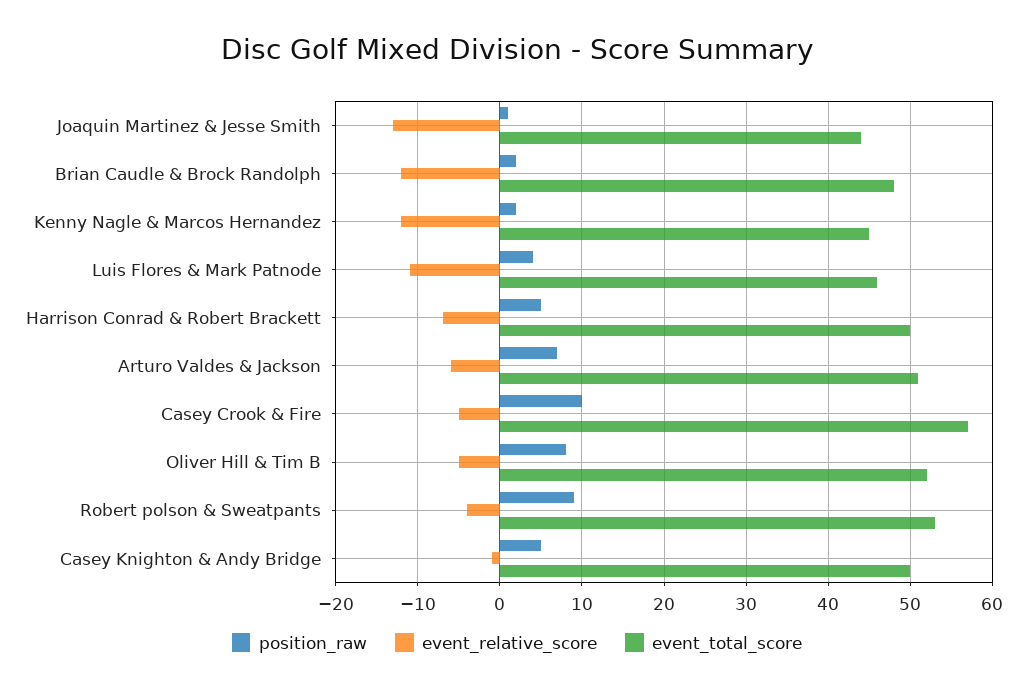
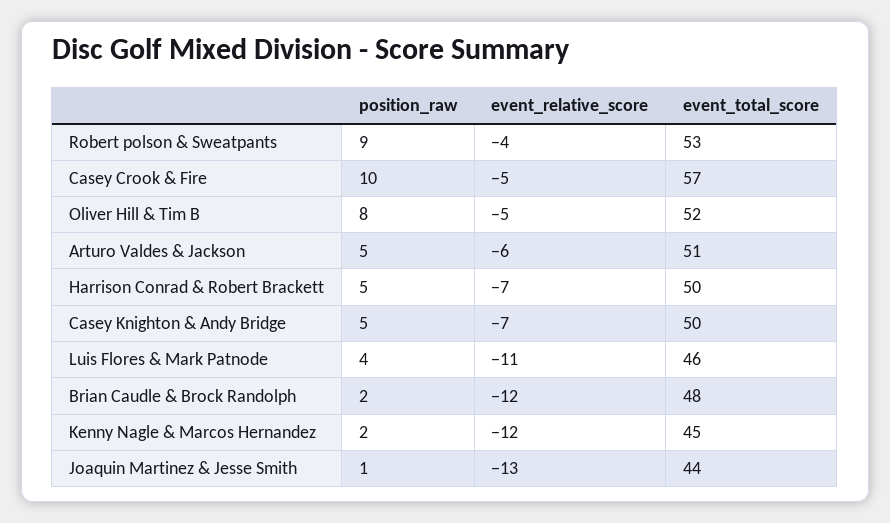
  {
    "position_raw": {
      "Joaquin Martinez & Jesse Smith": 1,
      "Brian Caudle & Brock Randolph": 2,
      "Kenny Nagle & Marcos Hernandez": 2,
      "Luis Flores & Mark Patnode": 4,
      "Harrison Conrad & Robert Brackett": 5,
-     "Arturo Valdes & Jackson": 7,
+     "Arturo Valdes & Jackson": 5,
      "Casey Crook & Fire": 10,
      "Oliver Hill & Tim B": 8,
      "Robert polson & Sweatpants": 9,
      "Casey Knighton & Andy Bridge": 5
    },
    "event_relative_score": {
      "Joaquin Martinez & Jesse Smith": -13,
      "Brian Caudle & Brock Randolph": -12,
      "Kenny Nagle & Marcos Hernandez": -12,
      "Luis Flores & Mark Patnode": -11,
      "Harrison Conrad & Robert Brackett": -7,
      "Arturo Valdes & Jackson": -6,
      "Casey Crook & Fire": -5,
      "Oliver Hill & Tim B": -5,
      "Robert polson & Sweatpants": -4,
-     "Casey Knighton & Andy Bridge": -1
+     "Casey Knighton & Andy Bridge": -7
    },
    "event_total_score": {
      "Joaquin Martinez & Jesse Smith": 44,
      "Brian Caudle & Brock Randolph": 48,
      "Kenny Nagle & Marcos Hernandez": 45,
      "Luis Flores & Mark Patnode": 46,
      "Harrison Conrad & Robert Brackett": 50,
      "Arturo Valdes & Jackson": 51,
      "Casey Crook & Fire": 57,
      "Oliver Hill & Tim B": 52,
      "Robert polson & Sweatpants": 53,
      "Casey Knighton & Andy Bridge": 50
    }
  }

